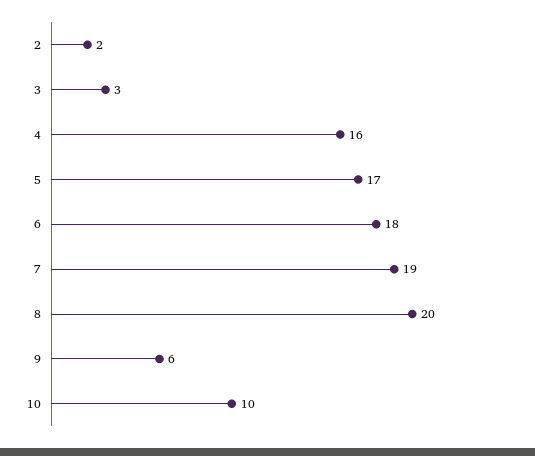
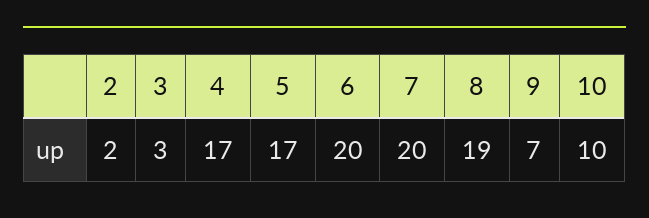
  {
    "2": 2,
    "3": 3,
-   "4": 16,
+   "4": 17,
    "5": 17,
-   "6": 18,
+   "6": 20,
-   "7": 19,
+   "7": 20,
-   "8": 20,
+   "8": 19,
-   "9": 6,
+   "9": 7,
    "10": 10
  }

